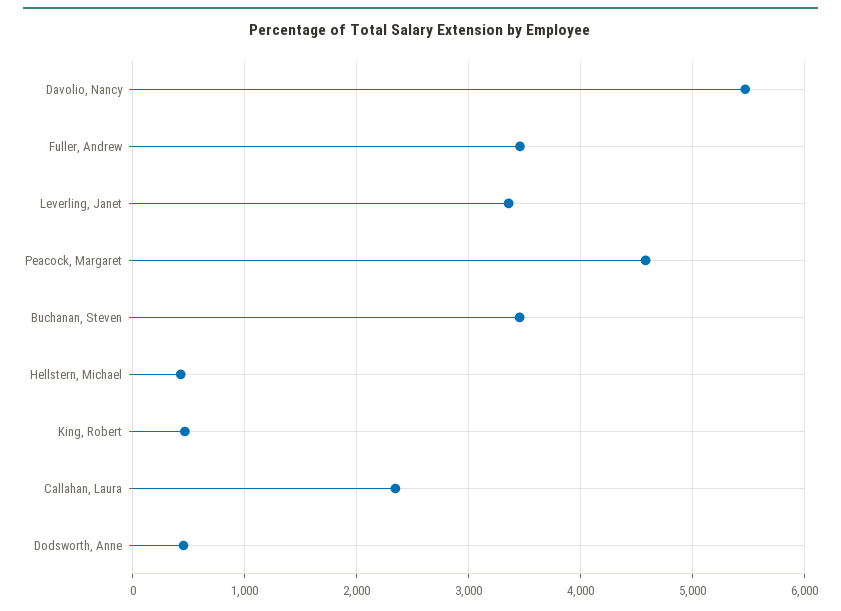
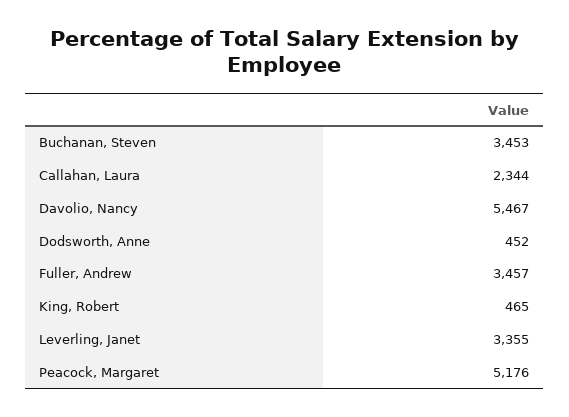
  {
    "Davolio, Nancy": 5467,
    "Fuller, Andrew": 3457,
    "Leverling, Janet": 3355,
-   "Peacock, Margaret": 4600,
+   "Peacock, Margaret": 5176,
    "Buchanan, Steven": 3453,
-   "Hellstern, Michael": 400,
    "King, Robert": 465,
    "Callahan, Laura": 2344,
    "Dodsworth, Anne": 452
  }

